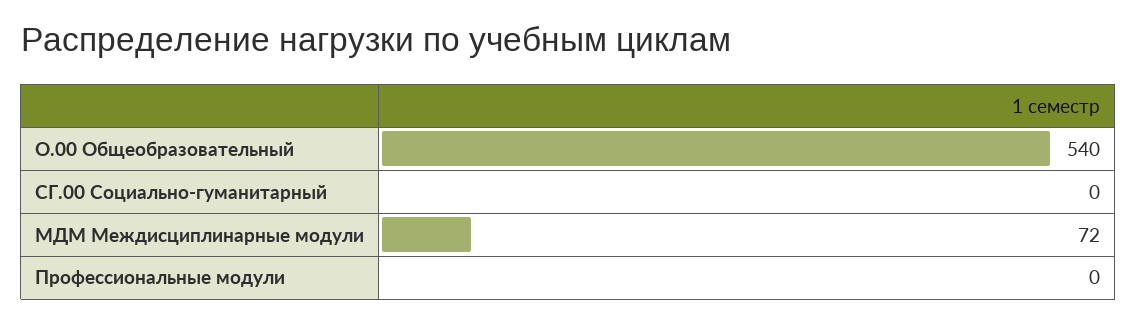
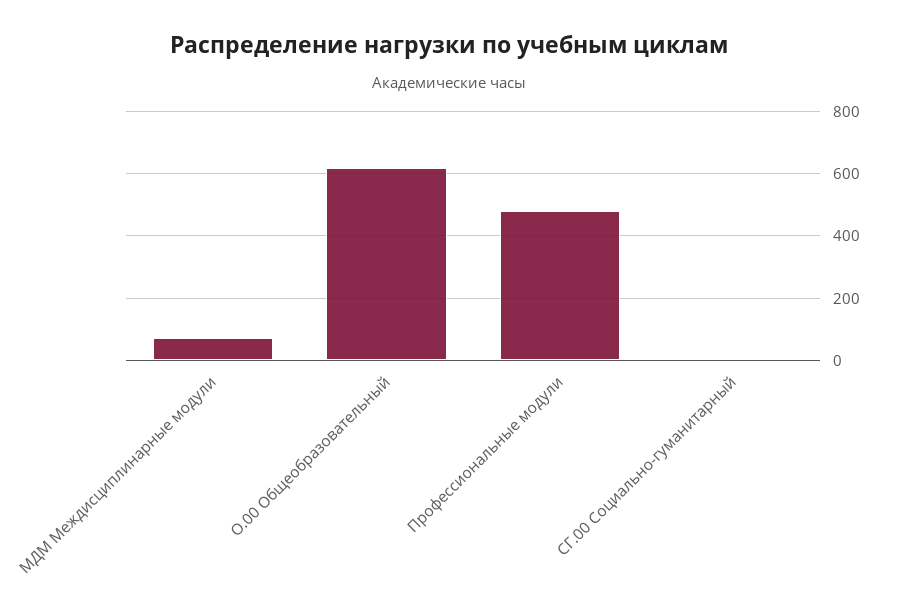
  {
-   "О.00 Общеобразовательный": 540,
+   "О.00 Общеобразовательный": 620,
    "СГ.00 Социально-гуманитарный": 0,
    "МДМ Междисциплинарные модули": 72,
-   "Профессиональные модули": 0
+   "Профессиональные модули": 480
  }

